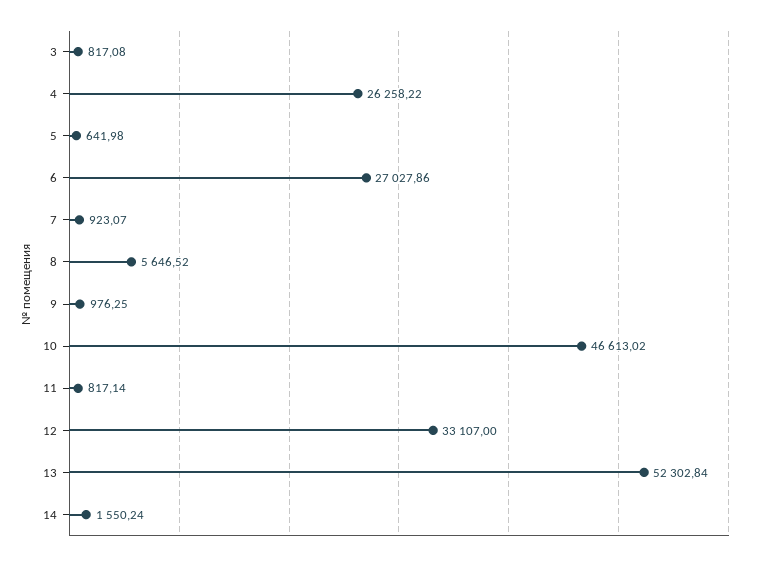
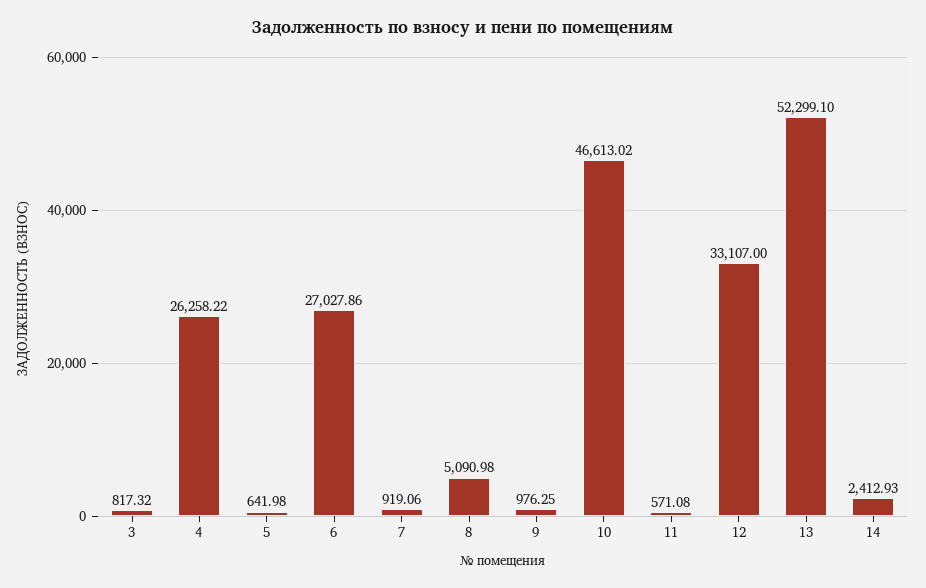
  {
-   "3": 817.08,
+   "3": 817.32,
    "4": 26258.22,
    "5": 641.98,
    "6": 27027.86,
-   "7": 923.07,
+   "7": 919.06,
-   "8": 5646.52,
+   "8": 5090.98,
    "9": 976.25,
    "10": 46613.02,
-   "11": 817.14,
+   "11": 571.08,
    "12": 33107,
-   "13": 52302.84,
+   "13": 52299.1,
-   "14": 1550.24
+   "14": 2412.93
  }

